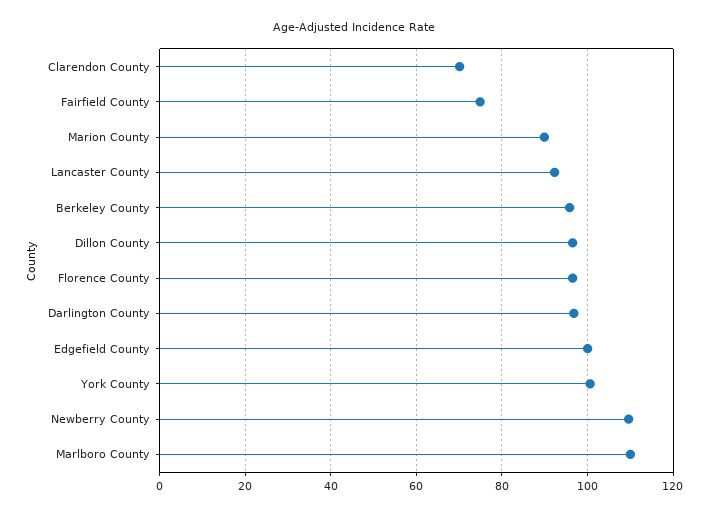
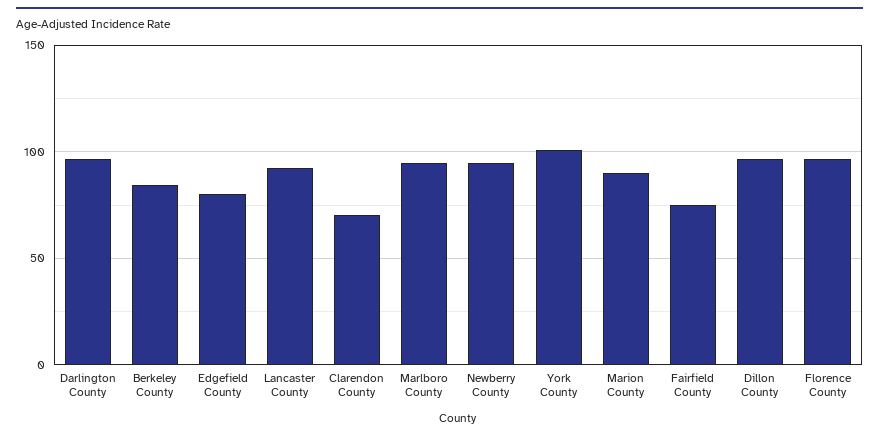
  {
    "Clarendon County": 70,
    "Fairfield County": 74,
    "Marion County": 90,
    "Lancaster County": 92,
-   "Berkeley County": 96,
+   "Berkeley County": 85,
    "Dillon County": 96,
    "Florence County": 96,
    "Darlington County": 96,
-   "Edgefield County": 100,
+   "Edgefield County": 80,
    "York County": 100,
-   "Newberry County": 110,
+   "Newberry County": 95,
-   "Marlboro County": 110
+   "Marlboro County": 95
  }

